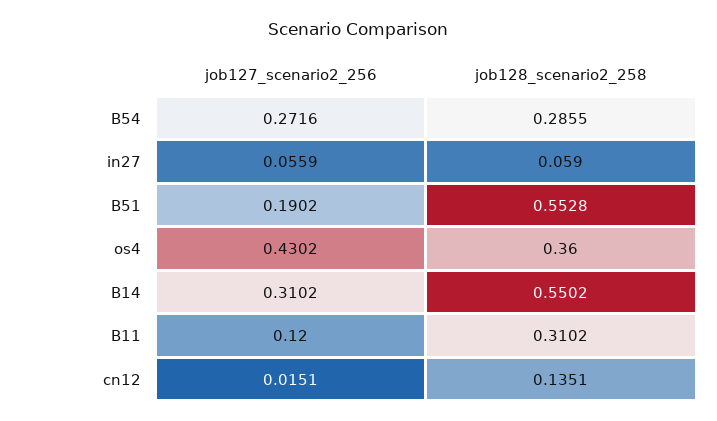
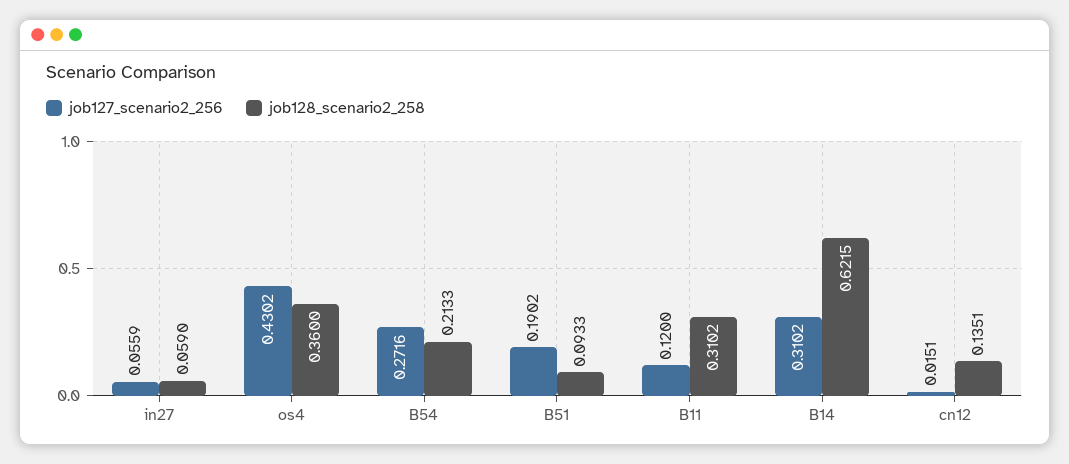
  {
    "job127_scenario2_256": {
      "B54": 0.2716,
      "in27": 0.0559,
      "B51": 0.1902,
      "os4": 0.4302,
      "B14": 0.3102,
      "B11": 0.12,
      "cn12": 0.0151
    },
    "job128_scenario2_258": {
-     "B54": 0.2855,
+     "B54": 0.2133,
      "in27": 0.059,
-     "B51": 0.5528,
+     "B51": 0.0933,
      "os4": 0.36,
-     "B14": 0.5502,
+     "B14": 0.6215,
      "B11": 0.3102,
      "cn12": 0.1351
    }
  }

